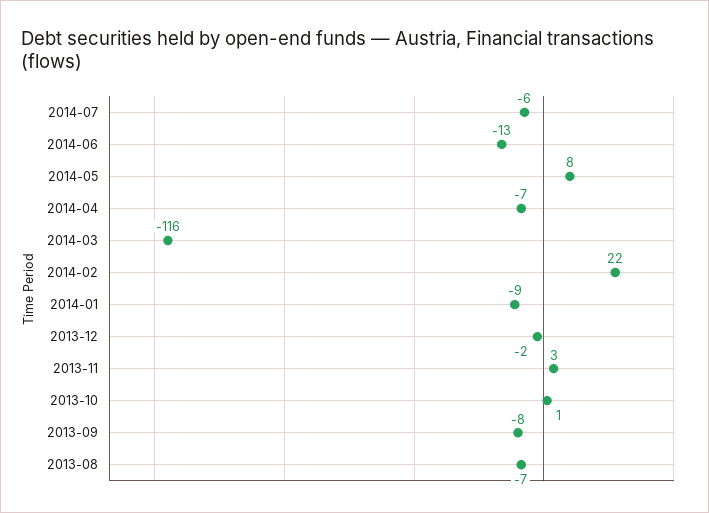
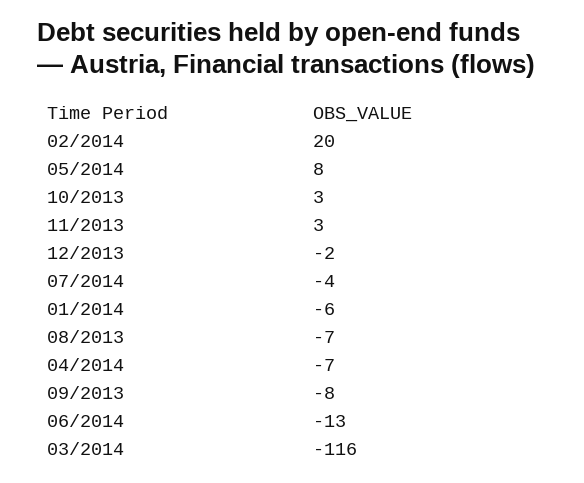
  {
-   "2014-07": -6,
+   "2014-07": -4,
    "2014-06": -13,
    "2014-05": 8,
    "2014-04": -7,
    "2014-03": -116,
-   "2014-02": 22,
+   "2014-02": 20,
-   "2014-01": -9,
+   "2014-01": -6,
    "2013-12": -2,
    "2013-11": 3,
-   "2013-10": 1,
+   "2013-10": 3,
    "2013-09": -8,
    "2013-08": -7
  }

